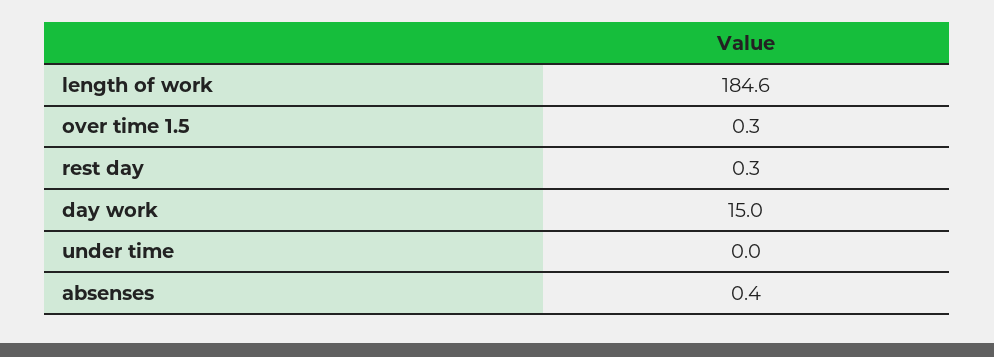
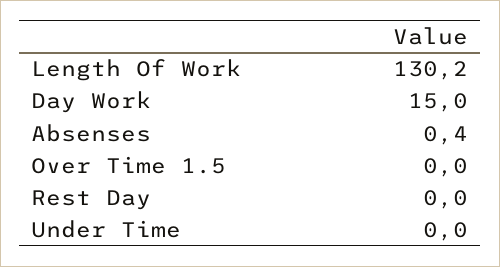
  {
-   "length of work": 184.6,
+   "length of work": 130.2,
-   "over time 1.5": 0.3,
+   "over time 1.5": 0,
-   "rest day": 0.3,
+   "rest day": 0,
    "day work": 15,
    "under time": 0,
    "absenses": 0.4
  }

